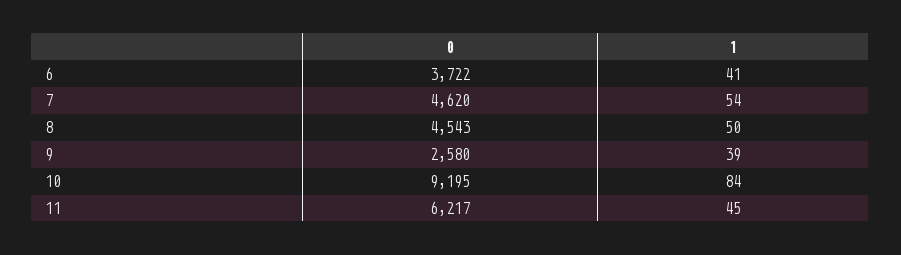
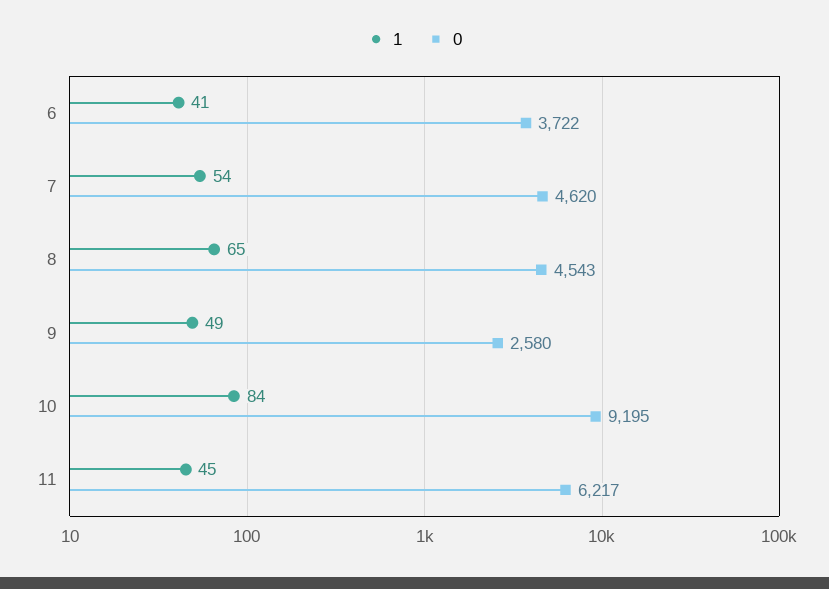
  {
    "0": {
      "6": 3722,
      "7": 4620,
      "8": 4543,
      "9": 2580,
      "10": 9195,
      "11": 6217
    },
    "1": {
      "6": 41,
      "7": 54,
-     "8": 50,
+     "8": 65,
-     "9": 39,
+     "9": 49,
      "10": 84,
      "11": 45
    }
  }

